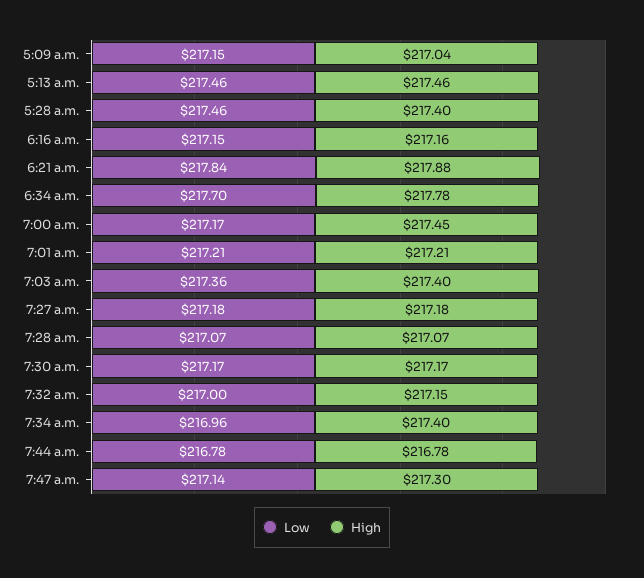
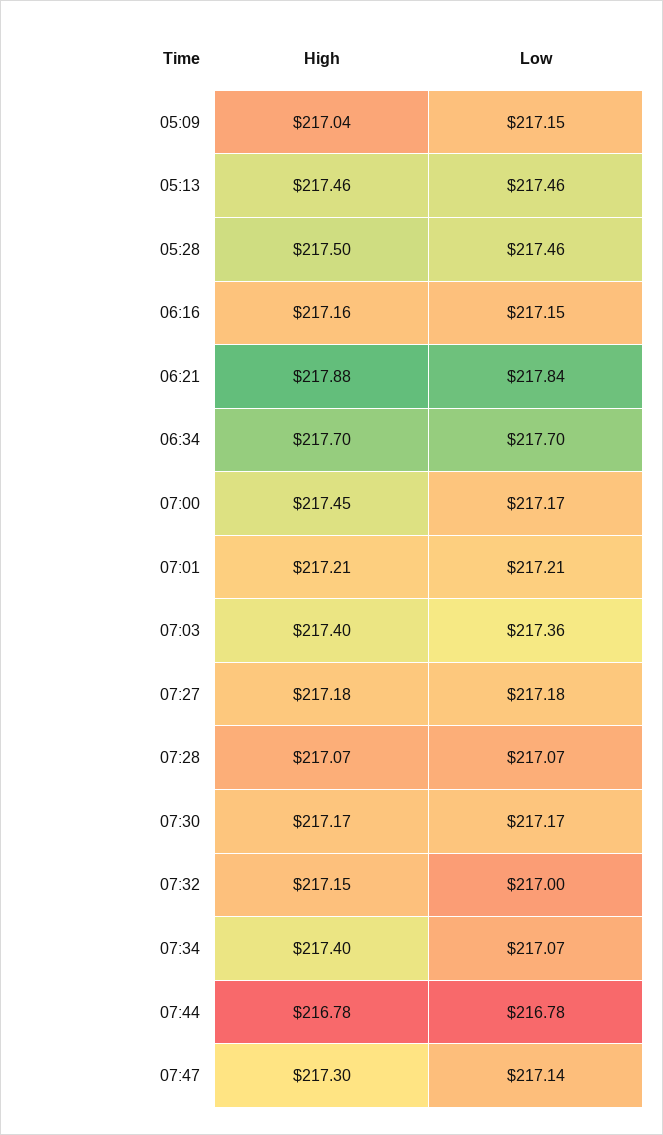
  {
    "Low": {
      "5:09 a.m.": 217.15,
      "5:13 a.m.": 217.46,
      "5:28 a.m.": 217.46,
      "6:16 a.m.": 217.15,
      "6:21 a.m.": 217.84,
      "6:34 a.m.": 217.7,
      "7:00 a.m.": 217.17,
      "7:01 a.m.": 217.21,
      "7:03 a.m.": 217.36,
      "7:27 a.m.": 217.18,
      "7:28 a.m.": 217.07,
      "7:30 a.m.": 217.17,
      "7:32 a.m.": 217,
-     "7:34 a.m.": 216.96,
+     "7:34 a.m.": 217.07,
      "7:44 a.m.": 216.78,
      "7:47 a.m.": 217.14
    },
    "High": {
      "5:09 a.m.": 217.04,
      "5:13 a.m.": 217.46,
-     "5:28 a.m.": 217.4,
+     "5:28 a.m.": 217.5,
      "6:16 a.m.": 217.16,
      "6:21 a.m.": 217.88,
-     "6:34 a.m.": 217.78,
+     "6:34 a.m.": 217.7,
      "7:00 a.m.": 217.45,
      "7:01 a.m.": 217.21,
      "7:03 a.m.": 217.4,
      "7:27 a.m.": 217.18,
      "7:28 a.m.": 217.07,
      "7:30 a.m.": 217.17,
      "7:32 a.m.": 217.15,
      "7:34 a.m.": 217.4,
      "7:44 a.m.": 216.78,
      "7:47 a.m.": 217.3
    }
  }

